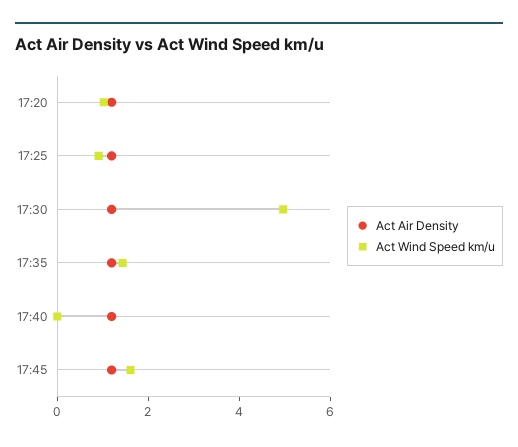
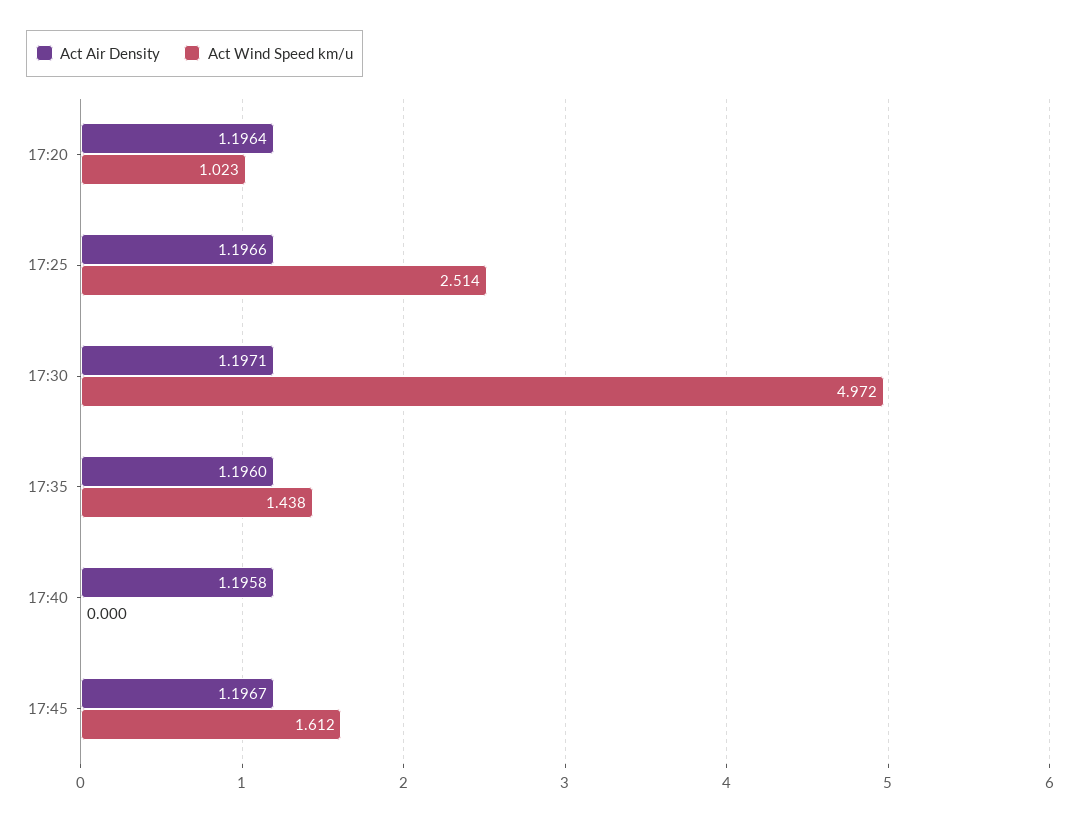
  {
    "Act Air Density": {
      "17:20": 1.1964,
      "17:25": 1.1966,
      "17:30": 1.1971,
      "17:35": 1.196,
      "17:40": 1.1958,
      "17:45": 1.1967
    },
    "Act Wind Speed km/u": {
      "17:20": 1.023,
-     "17:25": 1,
+     "17:25": 2.514,
      "17:30": 4.972,
      "17:35": 1.438,
      "17:40": 0,
      "17:45": 1.612
    }
  }

